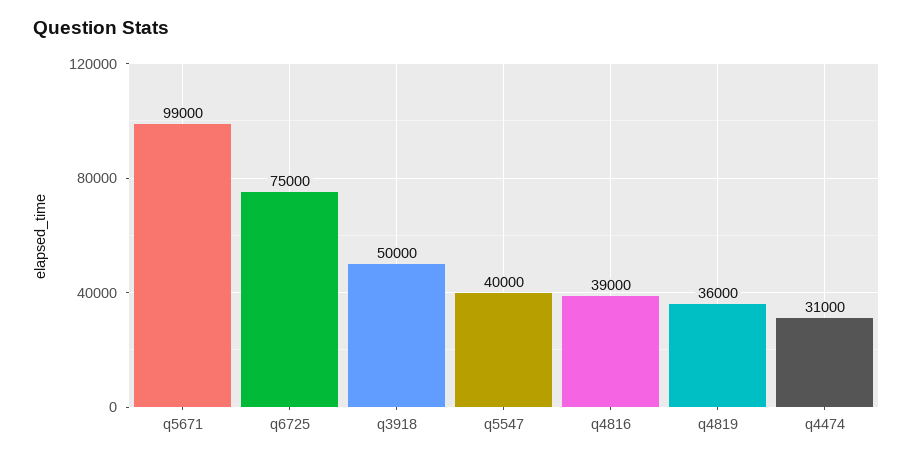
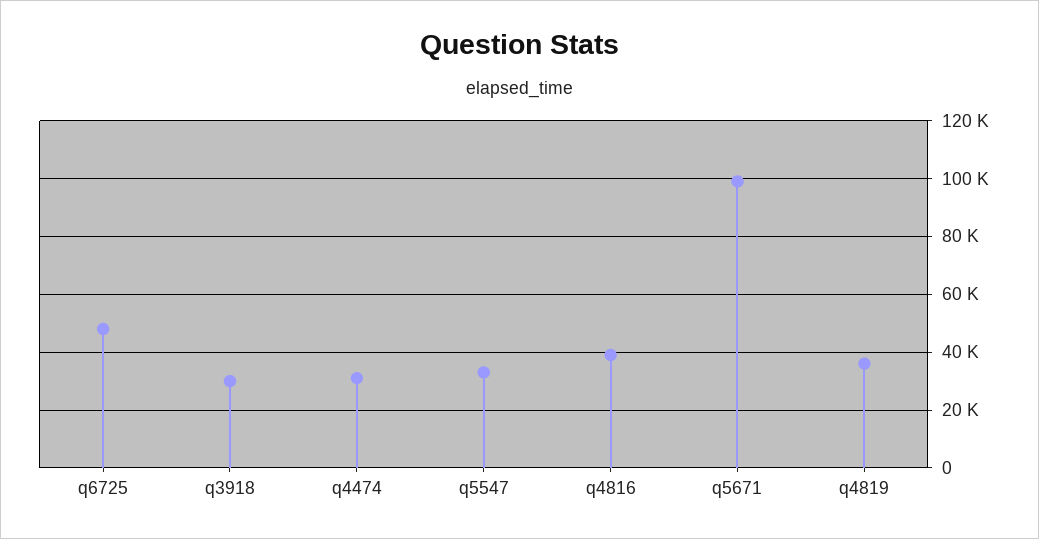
  {
    "q5671": 99000,
-   "q6725": 75000,
+   "q6725": 47500,
-   "q3918": 50000,
+   "q3918": 30000,
-   "q5547": 40000,
+   "q5547": 32500,
    "q4816": 39000,
    "q4819": 36000,
    "q4474": 31000
  }

